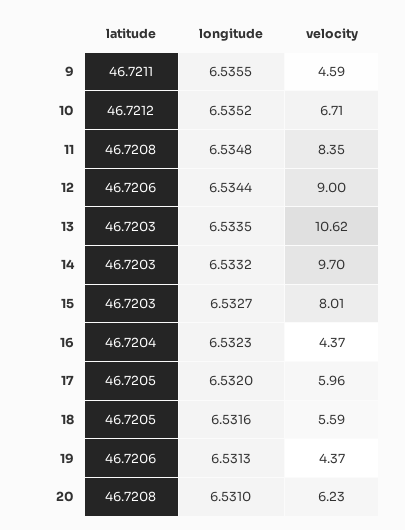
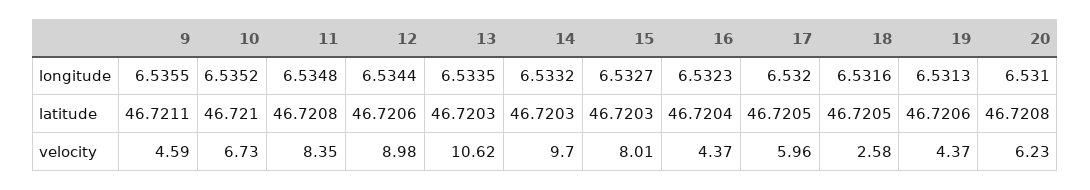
  {
    "latitude": {
      "9": 46.7211,
-     "10": 46.7212,
+     "10": 46.721,
      "11": 46.7208,
      "12": 46.7206,
      "13": 46.7203,
      "14": 46.7203,
      "15": 46.7203,
      "16": 46.7204,
      "17": 46.7205,
      "18": 46.7205,
      "19": 46.7206,
      "20": 46.7208
    },
    "longitude": {
      "9": 6.5355,
      "10": 6.5352,
      "11": 6.5348,
      "12": 6.5344,
      "13": 6.5335,
      "14": 6.5332,
      "15": 6.5327,
      "16": 6.5323,
      "17": 6.532,
      "18": 6.5316,
      "19": 6.5313,
      "20": 6.531
    },
    "velocity": {
      "9": 4.59,
-     "10": 6.71,
+     "10": 6.73,
      "11": 8.35,
-     "12": 9,
+     "12": 8.98,
      "13": 10.62,
      "14": 9.7,
      "15": 8.01,
      "16": 4.37,
      "17": 5.96,
-     "18": 5.59,
+     "18": 2.58,
      "19": 4.37,
      "20": 6.23
    }
  }

